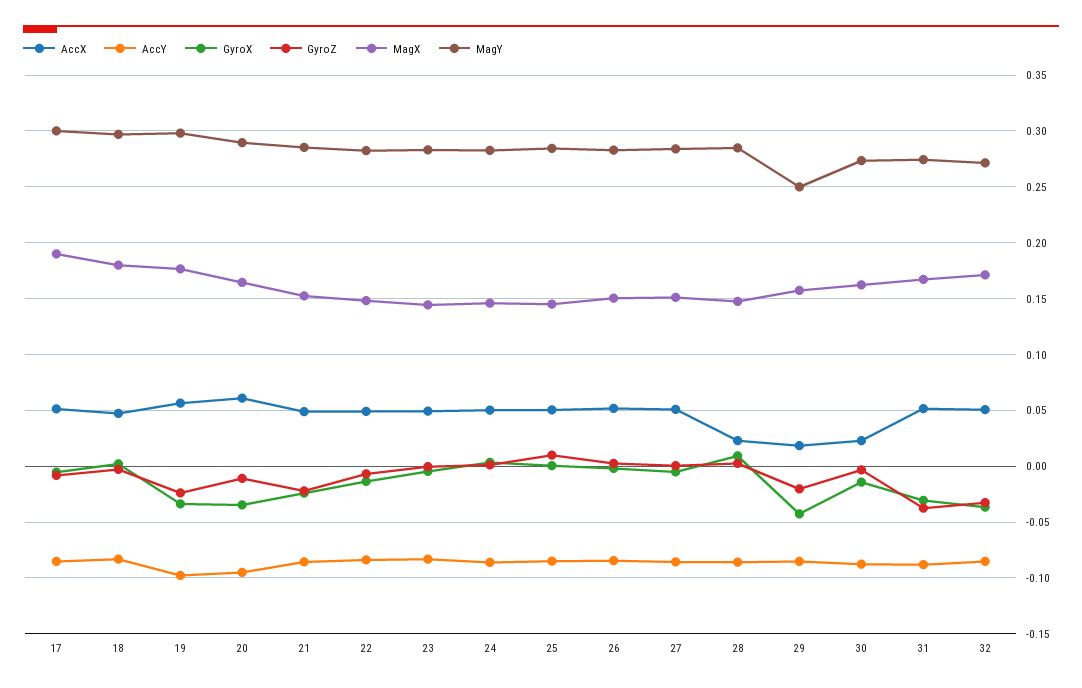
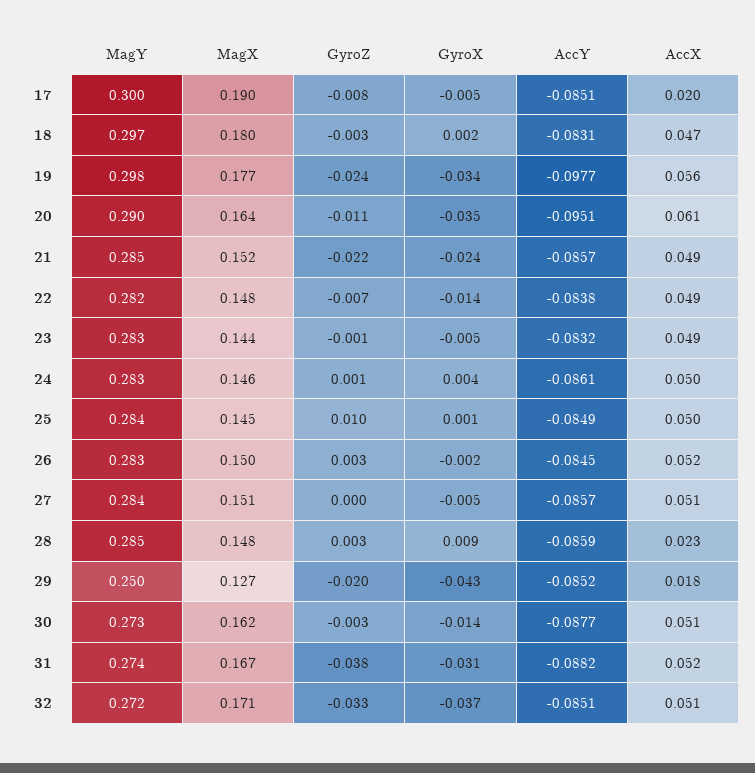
  {
    "AccX": {
-     "17": 0.05,
+     "17": 0.02,
      "18": 0.047,
      "19": 0.056,
      "20": 0.061,
      "21": 0.049,
      "22": 0.049,
      "23": 0.049,
      "24": 0.05,
      "25": 0.05,
      "26": 0.052,
      "27": 0.051,
      "28": 0.023,
      "29": 0.018,
-     "30": 0.02,
+     "30": 0.051,
      "31": 0.052,
      "32": 0.051
    },
    "AccY": {
      "17": -0.0851,
      "18": -0.0831,
      "19": -0.0977,
      "20": -0.0951,
      "21": -0.0857,
      "22": -0.0838,
      "23": -0.0832,
      "24": -0.0861,
      "25": -0.0849,
      "26": -0.0845,
      "27": -0.0857,
      "28": -0.0859,
      "29": -0.0852,
      "30": -0.0877,
      "31": -0.0882,
      "32": -0.0851
    },
    "GyroX": {
      "17": -0.005,
      "18": 0.002,
      "19": -0.034,
      "20": -0.035,
      "21": -0.024,
      "22": -0.014,
      "23": -0.005,
      "24": 0.004,
      "25": 0.001,
      "26": -0.002,
      "27": -0.005,
      "28": 0.009,
      "29": -0.043,
      "30": -0.014,
      "31": -0.031,
      "32": -0.037
    },
    "GyroZ": {
      "17": -0.008,
      "18": -0.003,
      "19": -0.024,
      "20": -0.011,
      "21": -0.022,
      "22": -0.007,
      "23": -0.001,
      "24": 0.001,
      "25": 0.01,
      "26": 0.003,
      "27": 0,
      "28": 0.003,
      "29": -0.02,
      "30": -0.003,
      "31": -0.038,
      "32": -0.033
    },
    "MagX": {
      "17": 0.19,
      "18": 0.18,
      "19": 0.177,
      "20": 0.164,
      "21": 0.152,
      "22": 0.148,
      "23": 0.144,
      "24": 0.146,
      "25": 0.145,
      "26": 0.15,
      "27": 0.151,
      "28": 0.148,
-     "29": 0.16,
+     "29": 0.127,
      "30": 0.162,
      "31": 0.167,
      "32": 0.171
    },
    "MagY": {
      "17": 0.3,
      "18": 0.297,
      "19": 0.298,
      "20": 0.29,
      "21": 0.285,
      "22": 0.282,
      "23": 0.283,
      "24": 0.283,
      "25": 0.284,
      "26": 0.283,
      "27": 0.284,
      "28": 0.285,
      "29": 0.25,
      "30": 0.273,
      "31": 0.274,
      "32": 0.272
    }
  }

